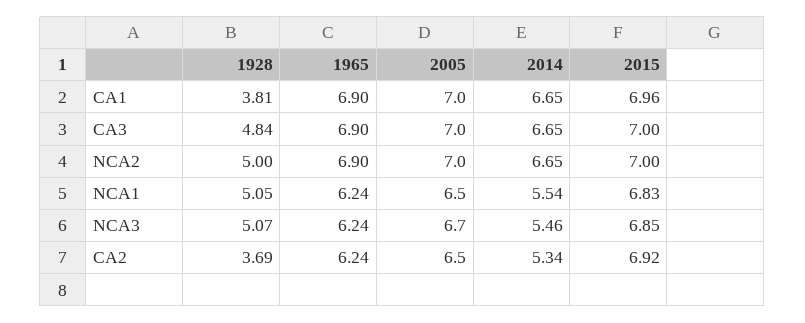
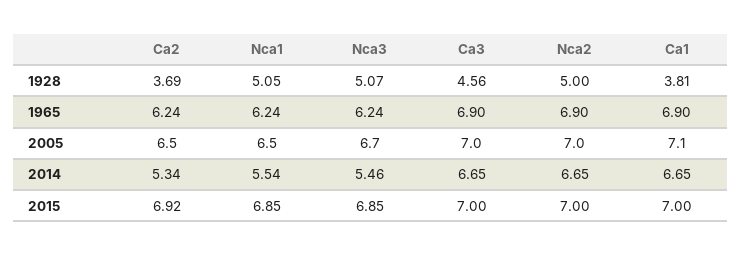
  {
    "1928": {
      "CA1": 3.81,
-     "CA3": 4.84,
+     "CA3": 4.56,
      "NCA2": 5,
      "NCA1": 5.05,
      "NCA3": 5.07,
      "CA2": 3.69
    },
    "1965": {
      "CA1": 6.9,
      "CA3": 6.9,
      "NCA2": 6.9,
      "NCA1": 6.24,
      "NCA3": 6.24,
      "CA2": 6.24
    },
    "2005": {
-     "CA1": 7,
+     "CA1": 7.1,
      "CA3": 7,
      "NCA2": 7,
      "NCA1": 6.5,
      "NCA3": 6.7,
      "CA2": 6.5
    },
    "2014": {
      "CA1": 6.65,
      "CA3": 6.65,
      "NCA2": 6.65,
      "NCA1": 5.54,
      "NCA3": 5.46,
      "CA2": 5.34
    },
    "2015": {
-     "CA1": 6.96,
+     "CA1": 7,
      "CA3": 7,
      "NCA2": 7,
-     "NCA1": 6.83,
+     "NCA1": 6.85,
      "NCA3": 6.85,
      "CA2": 6.92
    }
  }

